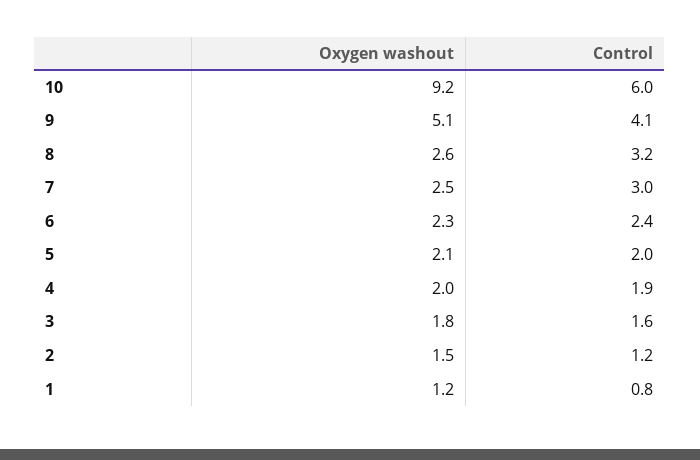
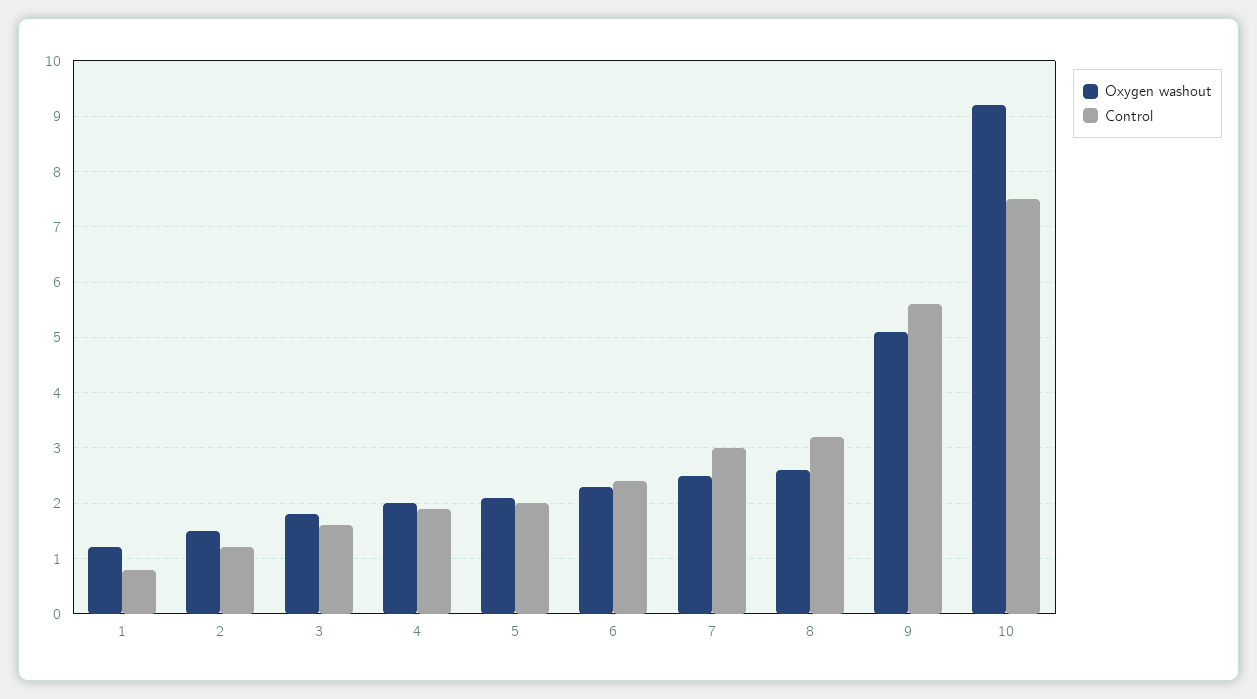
  {
    "Oxygen washout": {
      "10": 9.2,
      "9": 5.1,
      "8": 2.6,
      "7": 2.5,
      "6": 2.3,
      "5": 2.1,
      "4": 2,
      "3": 1.8,
      "2": 1.5,
      "1": 1.2
    },
    "Control": {
-     "10": 6,
+     "10": 7.5,
-     "9": 4.1,
+     "9": 5.5,
      "8": 3.2,
      "7": 3,
      "6": 2.4,
      "5": 2,
      "4": 1.9,
      "3": 1.6,
      "2": 1.2,
      "1": 0.8
    }
  }

